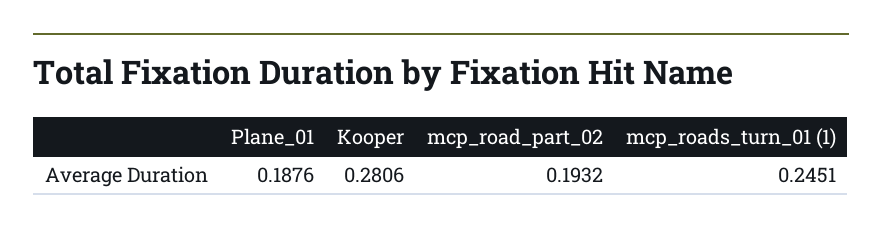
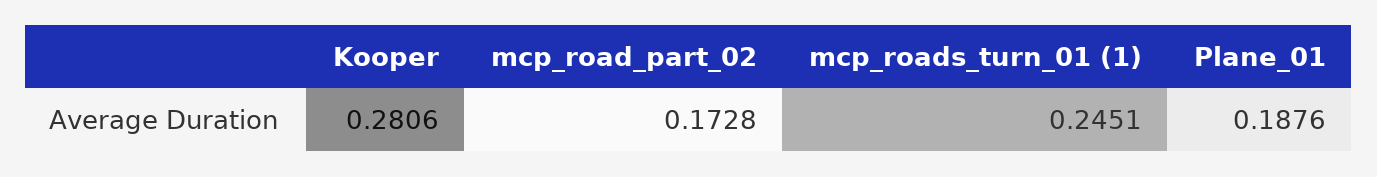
  {
    "Plane_01": 0.1876,
    "Kooper": 0.2806,
-   "mcp_road_part_02": 0.1932,
+   "mcp_road_part_02": 0.1728,
    "mcp_roads_turn_01 (1)": 0.2451
  }

